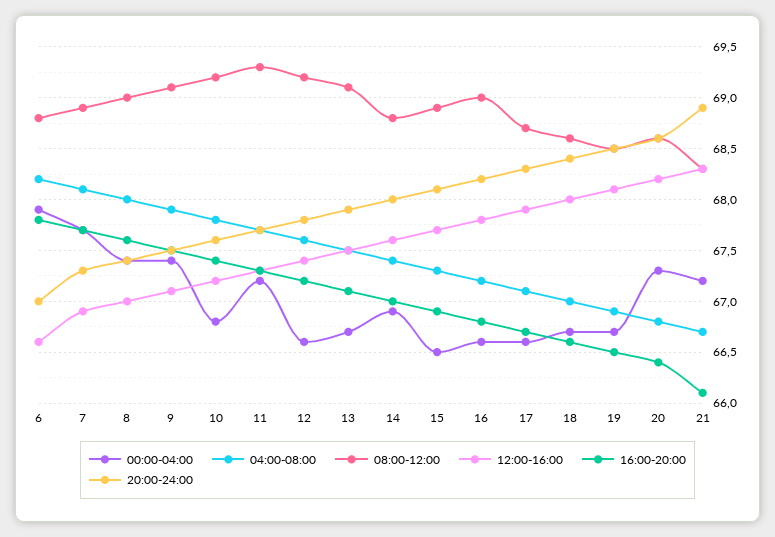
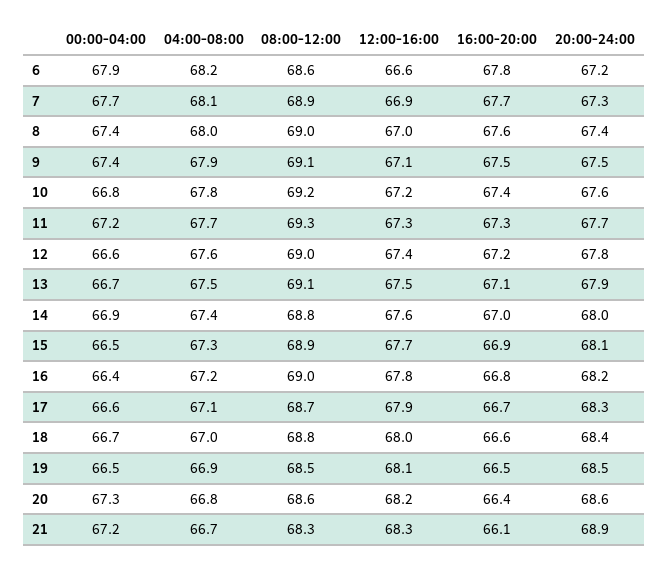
  {
    "00:00-04:00": {
      "6": 67.9,
      "7": 67.7,
      "8": 67.4,
      "9": 67.4,
      "10": 66.8,
      "11": 67.2,
      "12": 66.6,
      "13": 66.7,
      "14": 66.9,
      "15": 66.5,
-     "16": 66.6,
+     "16": 66.4,
      "17": 66.6,
      "18": 66.7,
-     "19": 66.7,
+     "19": 66.5,
      "20": 67.3,
      "21": 67.2
    },
    "04:00-08:00": {
      "6": 68.2,
      "7": 68.1,
      "8": 68,
      "9": 67.9,
      "10": 67.8,
      "11": 67.7,
      "12": 67.6,
      "13": 67.5,
      "14": 67.4,
      "15": 67.3,
      "16": 67.2,
      "17": 67.1,
      "18": 67,
      "19": 66.9,
      "20": 66.8,
      "21": 66.7
    },
    "08:00-12:00": {
-     "6": 68.8,
+     "6": 68.6,
      "7": 68.9,
      "8": 69,
      "9": 69.1,
      "10": 69.2,
      "11": 69.3,
-     "12": 69.2,
+     "12": 69,
      "13": 69.1,
      "14": 68.8,
      "15": 68.9,
      "16": 69,
      "17": 68.7,
-     "18": 68.6,
+     "18": 68.8,
      "19": 68.5,
      "20": 68.6,
      "21": 68.3
    },
    "12:00-16:00": {
      "6": 66.6,
      "7": 66.9,
      "8": 67,
      "9": 67.1,
      "10": 67.2,
      "11": 67.3,
      "12": 67.4,
      "13": 67.5,
      "14": 67.6,
      "15": 67.7,
      "16": 67.8,
      "17": 67.9,
      "18": 68,
      "19": 68.1,
      "20": 68.2,
      "21": 68.3
    },
    "16:00-20:00": {
      "6": 67.8,
      "7": 67.7,
      "8": 67.6,
      "9": 67.5,
      "10": 67.4,
      "11": 67.3,
      "12": 67.2,
      "13": 67.1,
      "14": 67,
      "15": 66.9,
      "16": 66.8,
      "17": 66.7,
      "18": 66.6,
      "19": 66.5,
      "20": 66.4,
      "21": 66.1
    },
    "20:00-24:00": {
-     "6": 67,
+     "6": 67.2,
      "7": 67.3,
      "8": 67.4,
      "9": 67.5,
      "10": 67.6,
      "11": 67.7,
      "12": 67.8,
      "13": 67.9,
      "14": 68,
      "15": 68.1,
      "16": 68.2,
      "17": 68.3,
      "18": 68.4,
      "19": 68.5,
      "20": 68.6,
      "21": 68.9
    }
  }

